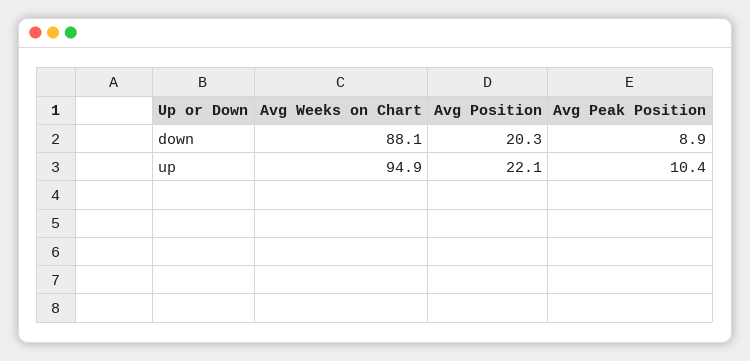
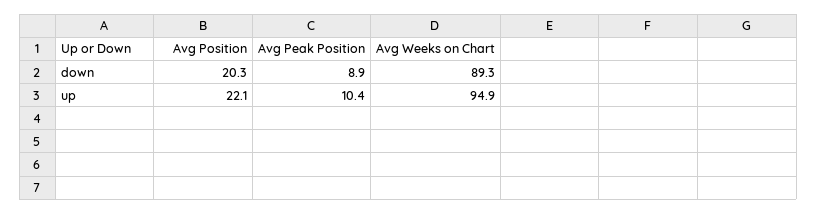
  {
    "Avg Weeks on Chart": {
-     "down": 88.1,
+     "down": 89.3,
      "up": 94.9
    },
    "Avg Position": {
      "down": 20.3,
      "up": 22.1
    },
    "Avg Peak Position": {
      "down": 8.9,
      "up": 10.4
    }
  }

